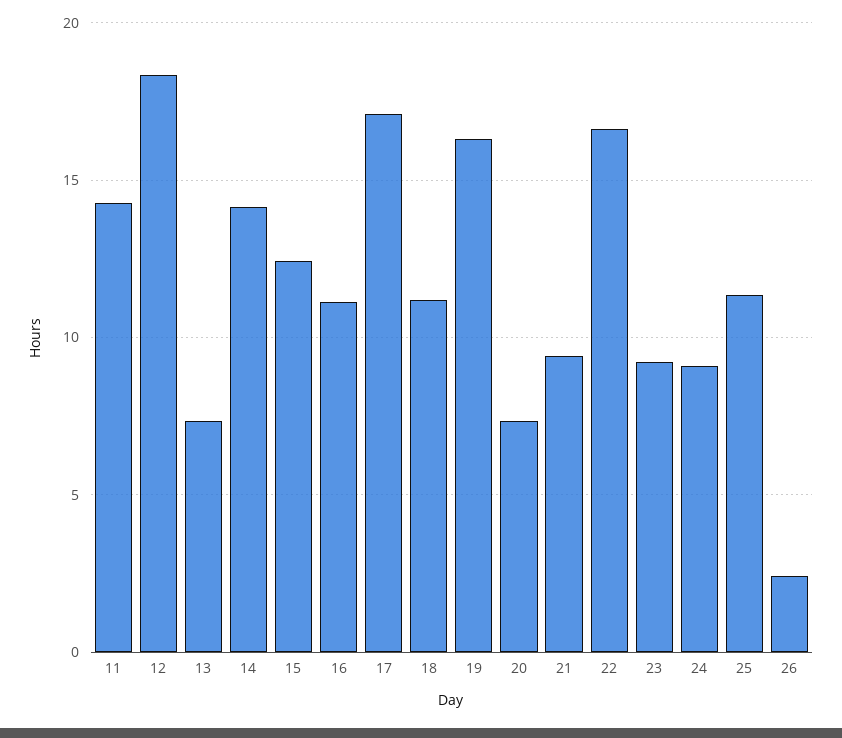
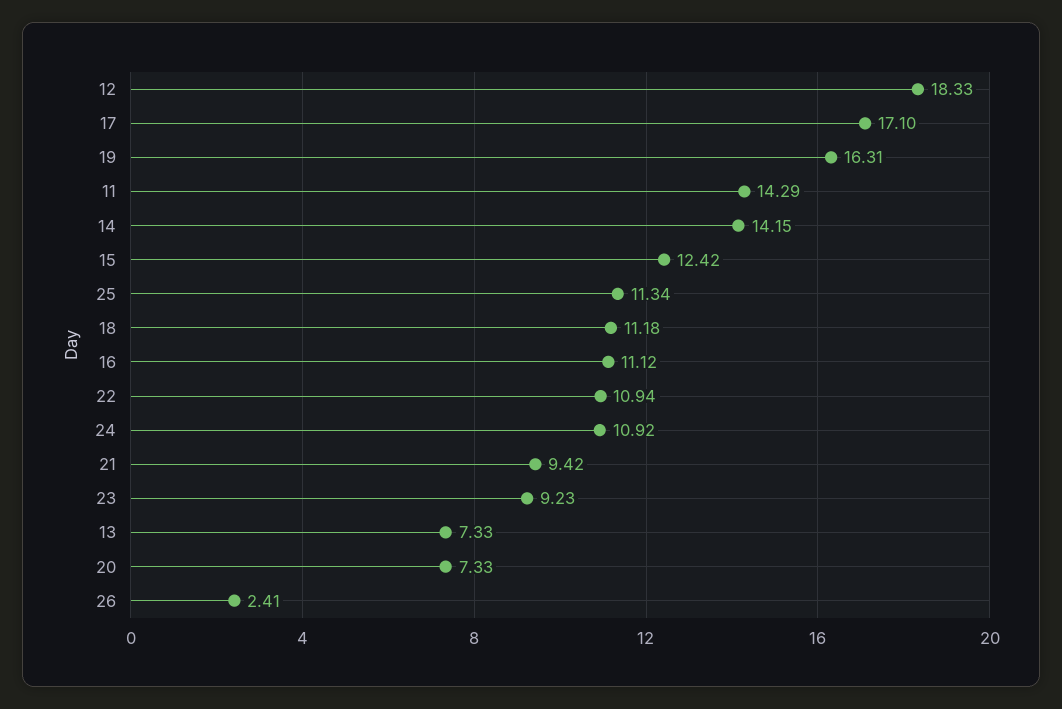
  {
    "11": 14.29,
    "12": 18.33,
    "13": 7.33,
    "14": 14.15,
    "15": 12.42,
    "16": 11.12,
    "17": 17.1,
    "18": 11.18,
    "19": 16.31,
    "20": 7.33,
    "21": 9.42,
-   "22": 16.5,
+   "22": 10.94,
    "23": 9.23,
-   "24": 9,
+   "24": 10.92,
    "25": 11.34,
    "26": 2.41
  }

